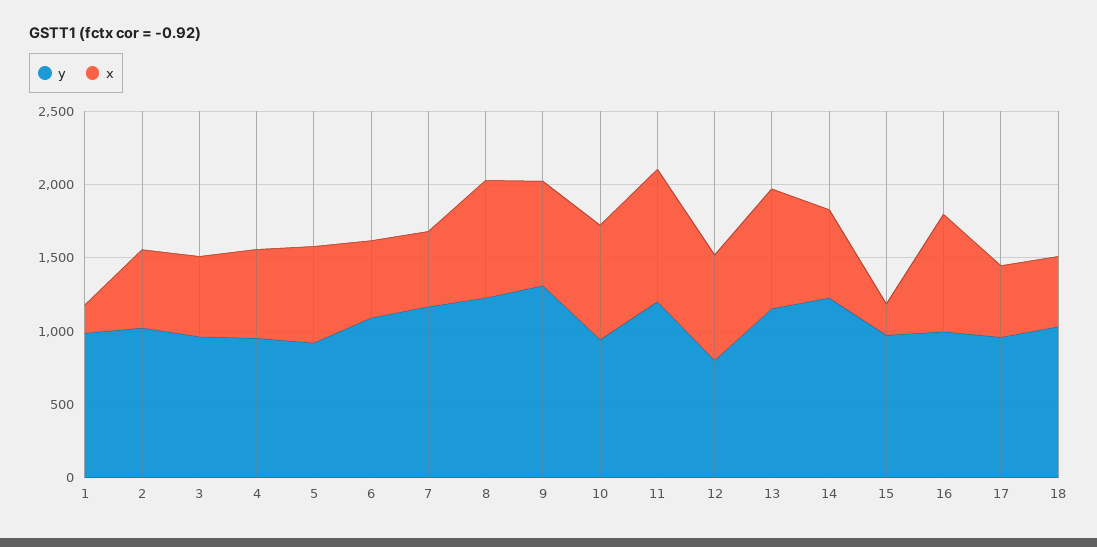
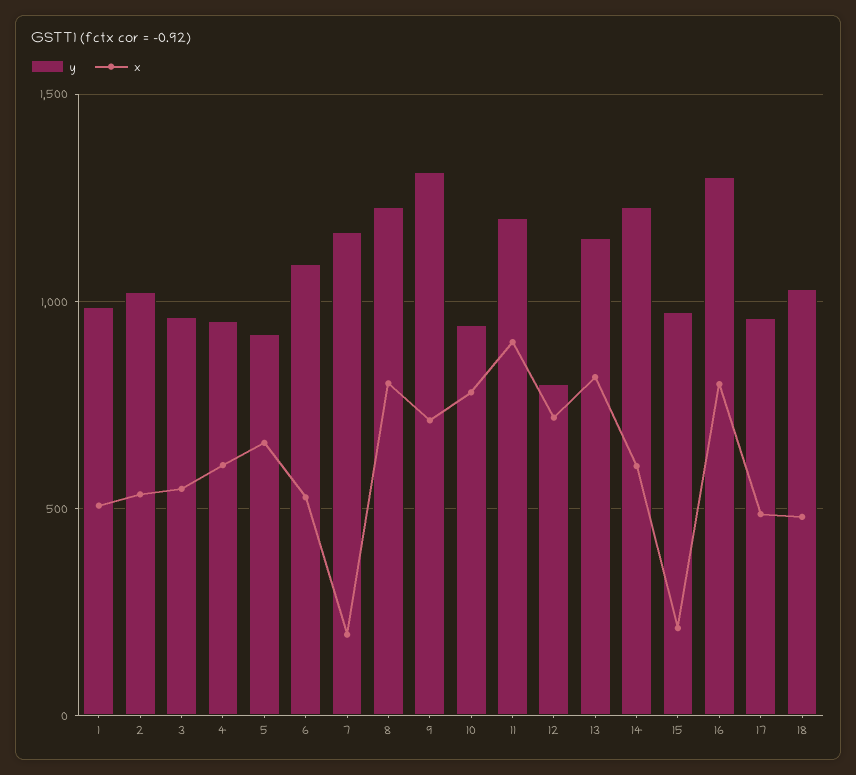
  {
    "y": {
      "1": 1000,
      "2": 1000,
      "3": 950,
      "4": 950,
      "5": 900,
      "6": 1100,
      "7": 1150,
      "8": 1250,
      "9": 1300,
      "10": 950,
      "11": 1200,
      "12": 800,
      "13": 1150,
      "14": 1250,
      "15": 950,
-     "16": 1000,
+     "16": 1300,
      "17": 950,
      "18": 1050
    },
    "x": {
-     "1": 200,
+     "1": 500,
      "2": 550,
      "3": 550,
      "4": 600,
      "5": 650,
      "6": 550,
-     "7": 500,
+     "7": 200,
      "8": 800,
      "9": 700,
      "10": 800,
      "11": 900,
      "12": 700,
      "13": 800,
      "14": 600,
      "15": 200,
      "16": 800,
      "17": 500,
      "18": 500
    }
  }

